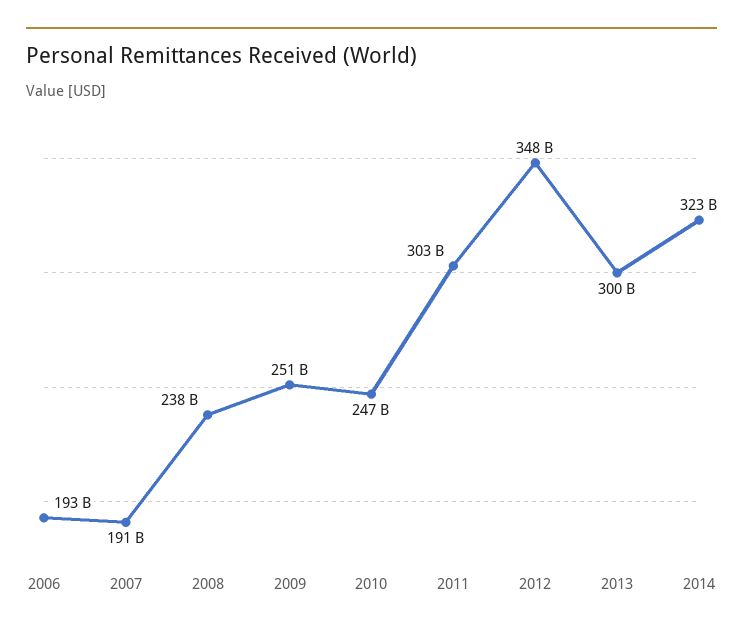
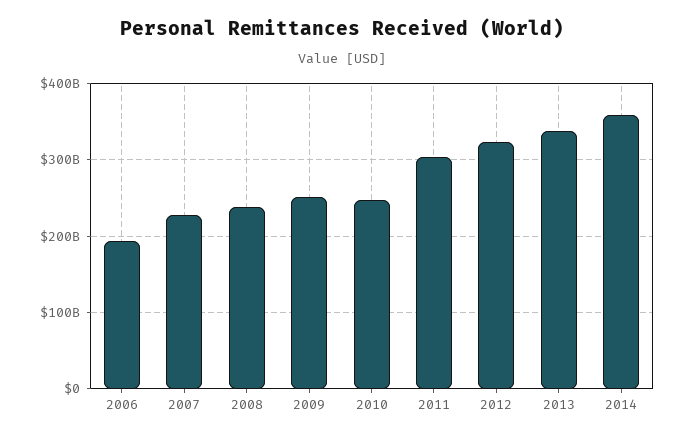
  {
    "2006": 193000000000,
-   "2007": 191000000000,
+   "2007": 230000000000,
    "2008": 238000000000,
    "2009": 251000000000,
    "2010": 247000000000,
    "2011": 303000000000,
-   "2012": 348000000000,
+   "2012": 320000000000,
-   "2013": 300000000000,
+   "2013": 340000000000,
-   "2014": 323000000000
+   "2014": 360000000000
  }

